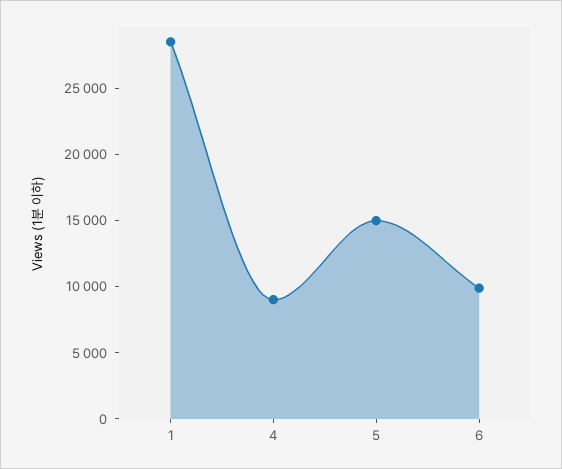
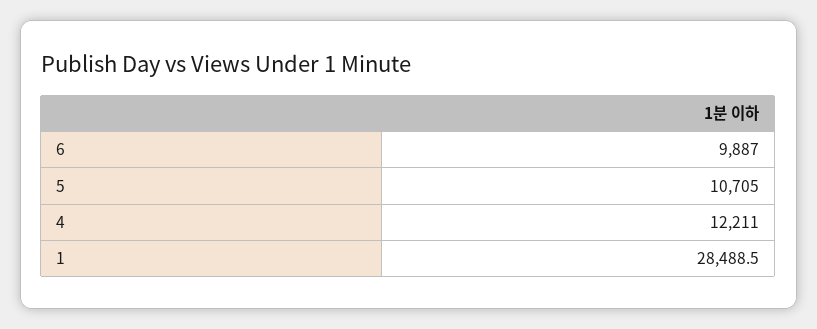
  {
    "1": 28488.5,
-   "4": 9000,
+   "4": 12211,
-   "5": 15000,
+   "5": 10705,
    "6": 9887
  }

